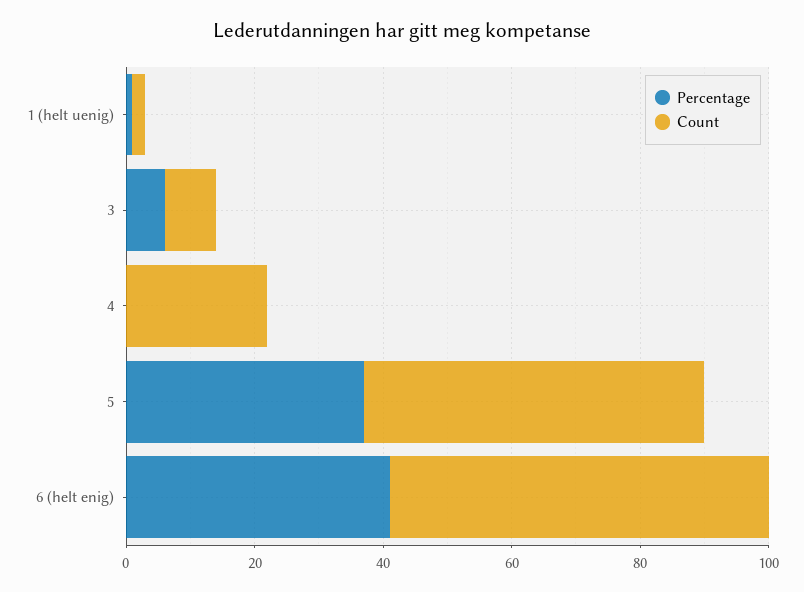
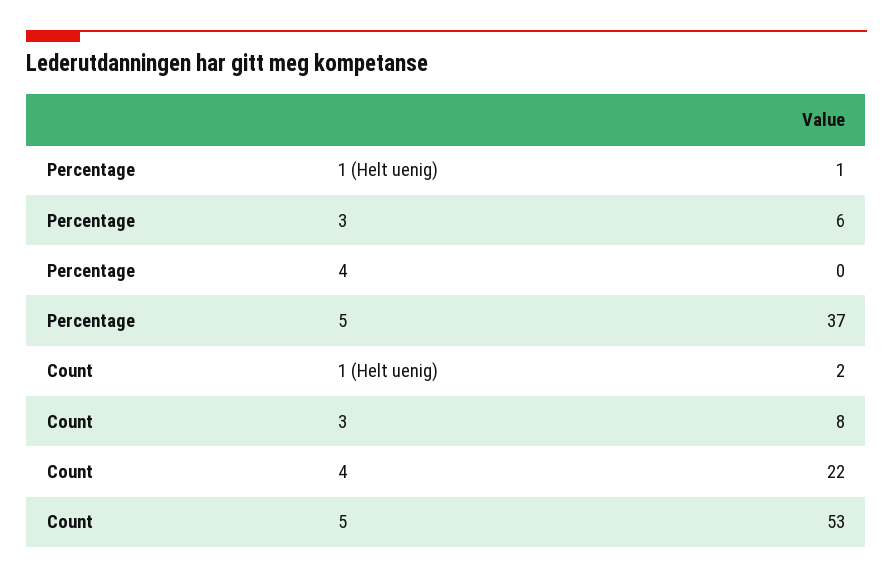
  {
    "Percentage": {
      "1 (helt uenig)": 1,
      "3": 6,
      "4": 0,
-     "5": 37,
+     "5": 37
-     "6 (helt enig)": 40
    },
    "Count": {
      "1 (helt uenig)": 2,
      "3": 8,
      "4": 22,
-     "5": 53,
+     "5": 53
-     "6 (helt enig)": 60
    }
  }

